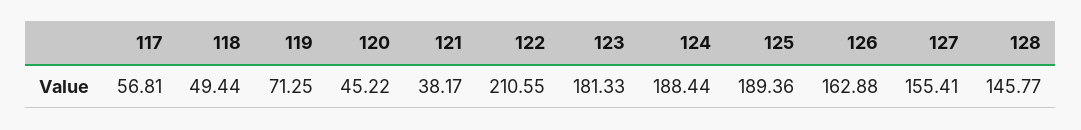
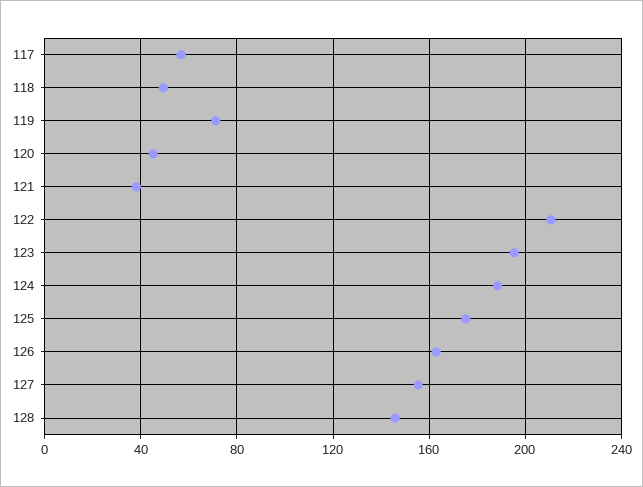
  {
    "117": 56.81,
    "118": 49.44,
    "119": 71.25,
    "120": 45.22,
    "121": 38.17,
    "122": 210.55,
-   "123": 181.33,
+   "123": 195,
    "124": 188.44,
-   "125": 189.36,
+   "125": 175,
    "126": 162.88,
    "127": 155.41,
    "128": 145.77
  }

